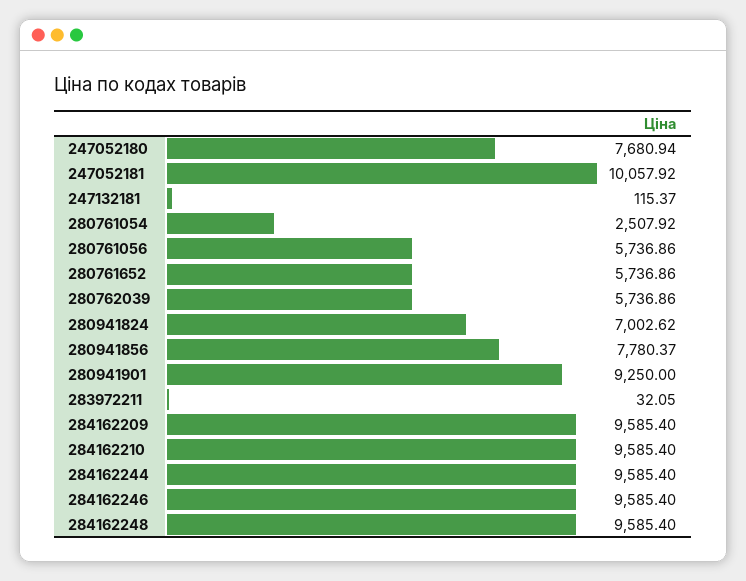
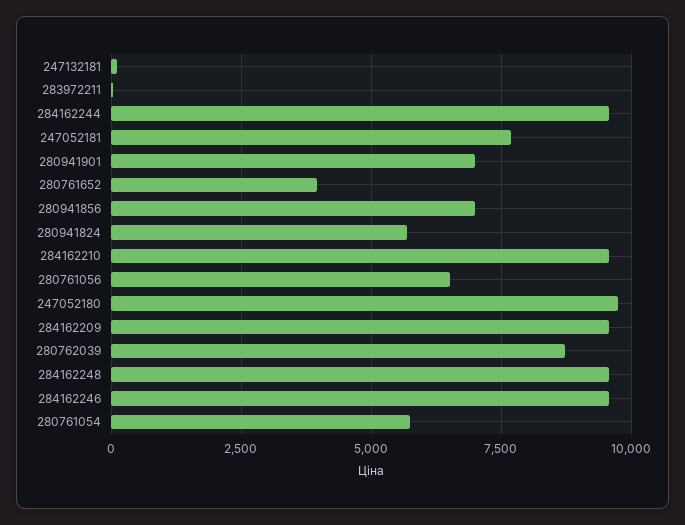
  {
-   "247052180": 7680.94,
+   "247052180": 9750,
-   "247052181": 10057.92,
+   "247052181": 7750,
    "247132181": 115.37,
-   "280761054": 2507.92,
+   "280761054": 5750,
-   "280761056": 5736.86,
+   "280761056": 6500,
-   "280761652": 5736.86,
+   "280761652": 4000,
-   "280762039": 5736.86,
+   "280762039": 8750,
-   "280941824": 7002.62,
+   "280941824": 5750,
-   "280941856": 7780.37,
+   "280941856": 7000,
-   "280941901": 9250,
+   "280941901": 7000,
    "283972211": 32.05,
    "284162209": 9585.4,
    "284162210": 9585.4,
    "284162244": 9585.4,
    "284162246": 9585.4,
    "284162248": 9585.4
  }

